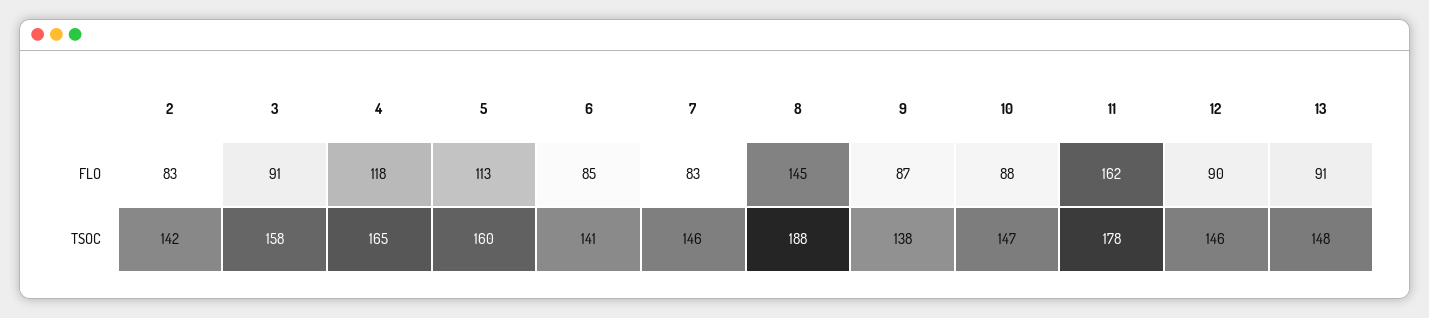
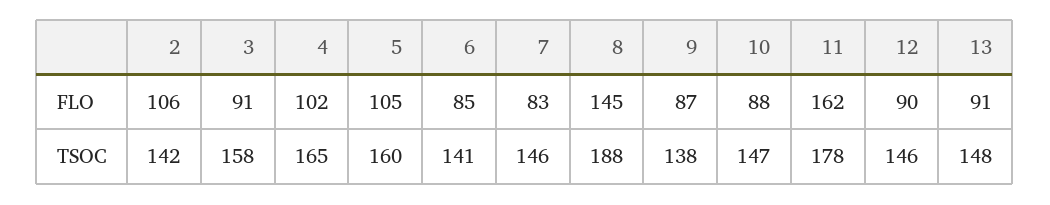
  {
    "2": {
-     "FLO": 83,
+     "FLO": 106,
      "TSOC": 142
    },
    "3": {
      "FLO": 91,
      "TSOC": 158
    },
    "4": {
-     "FLO": 118,
+     "FLO": 102,
      "TSOC": 165
    },
    "5": {
-     "FLO": 113,
+     "FLO": 105,
      "TSOC": 160
    },
    "6": {
      "FLO": 85,
      "TSOC": 141
    },
    "7": {
      "FLO": 83,
      "TSOC": 146
    },
    "8": {
      "FLO": 145,
      "TSOC": 188
    },
    "9": {
      "FLO": 87,
      "TSOC": 138
    },
    "10": {
      "FLO": 88,
      "TSOC": 147
    },
    "11": {
      "FLO": 162,
      "TSOC": 178
    },
    "12": {
      "FLO": 90,
      "TSOC": 146
    },
    "13": {
      "FLO": 91,
      "TSOC": 148
    }
  }

